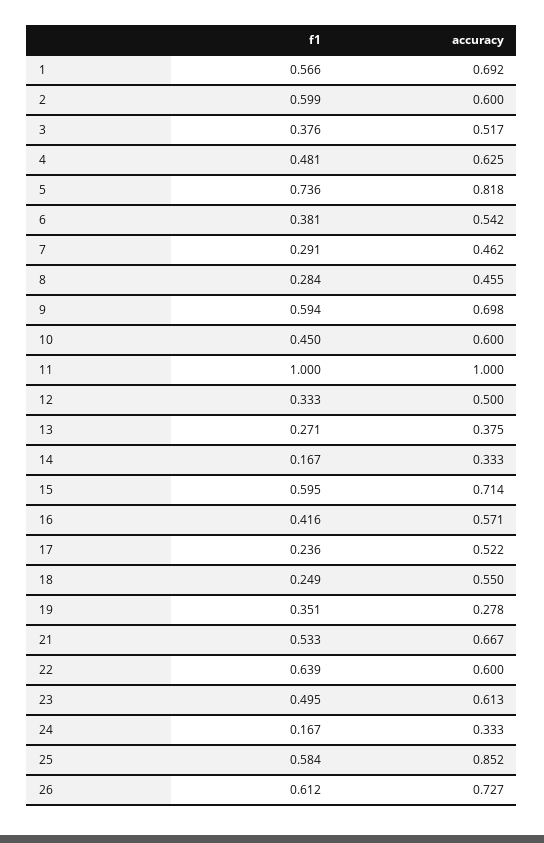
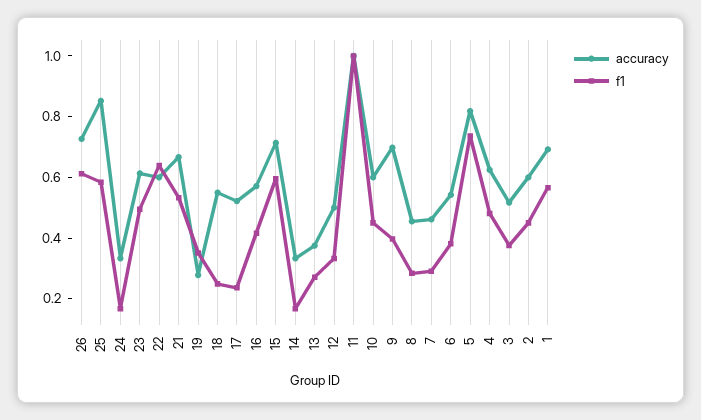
  {
    "f1": {
      "1": 0.566,
-     "2": 0.599,
+     "2": 0.45,
      "3": 0.376,
      "4": 0.481,
      "5": 0.736,
      "6": 0.381,
      "7": 0.291,
      "8": 0.284,
-     "9": 0.594,
+     "9": 0.4,
      "10": 0.45,
      "11": 1,
      "12": 0.333,
      "13": 0.271,
      "14": 0.167,
      "15": 0.595,
      "16": 0.416,
      "17": 0.236,
      "18": 0.249,
      "19": 0.351,
      "21": 0.533,
      "22": 0.639,
      "23": 0.495,
      "24": 0.167,
      "25": 0.584,
      "26": 0.612
    },
    "accuracy": {
      "1": 0.692,
      "2": 0.6,
      "3": 0.517,
      "4": 0.625,
      "5": 0.818,
      "6": 0.542,
      "7": 0.462,
      "8": 0.455,
      "9": 0.698,
      "10": 0.6,
      "11": 1,
      "12": 0.5,
      "13": 0.375,
      "14": 0.333,
      "15": 0.714,
      "16": 0.571,
      "17": 0.522,
      "18": 0.55,
      "19": 0.278,
      "21": 0.667,
      "22": 0.6,
      "23": 0.613,
      "24": 0.333,
      "25": 0.852,
      "26": 0.727
    }
  }

